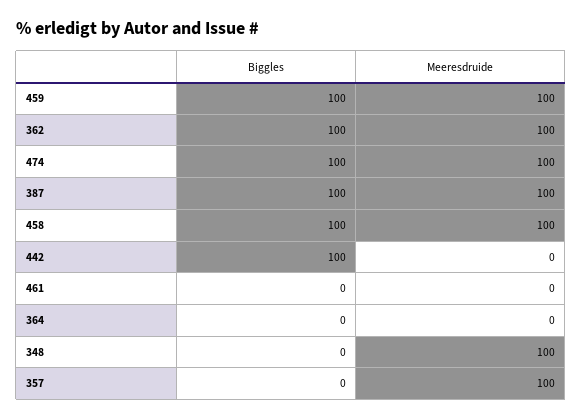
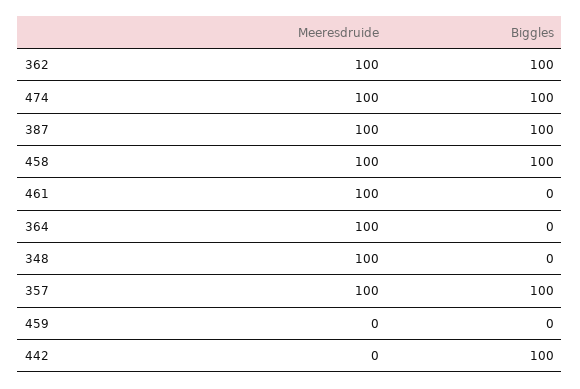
  {
    "Biggles": {
-     "459": 100,
+     "459": 0,
      "362": 100,
      "474": 100,
      "387": 100,
      "458": 100,
      "442": 100,
      "461": 0,
      "364": 0,
      "348": 0,
-     "357": 0
+     "357": 100
    },
    "Meeresdruide": {
-     "459": 100,
+     "459": 0,
      "362": 100,
      "474": 100,
      "387": 100,
      "458": 100,
      "442": 0,
-     "461": 0,
+     "461": 100,
-     "364": 0,
+     "364": 100,
      "348": 100,
      "357": 100
    }
  }

